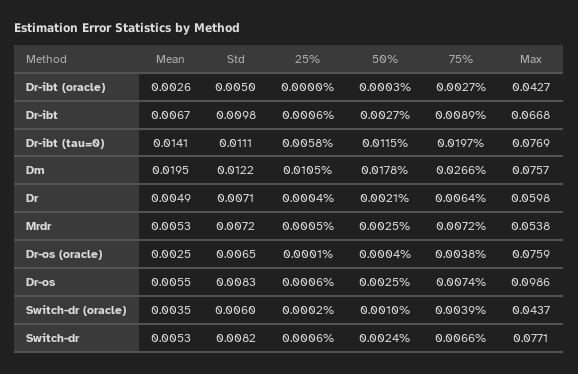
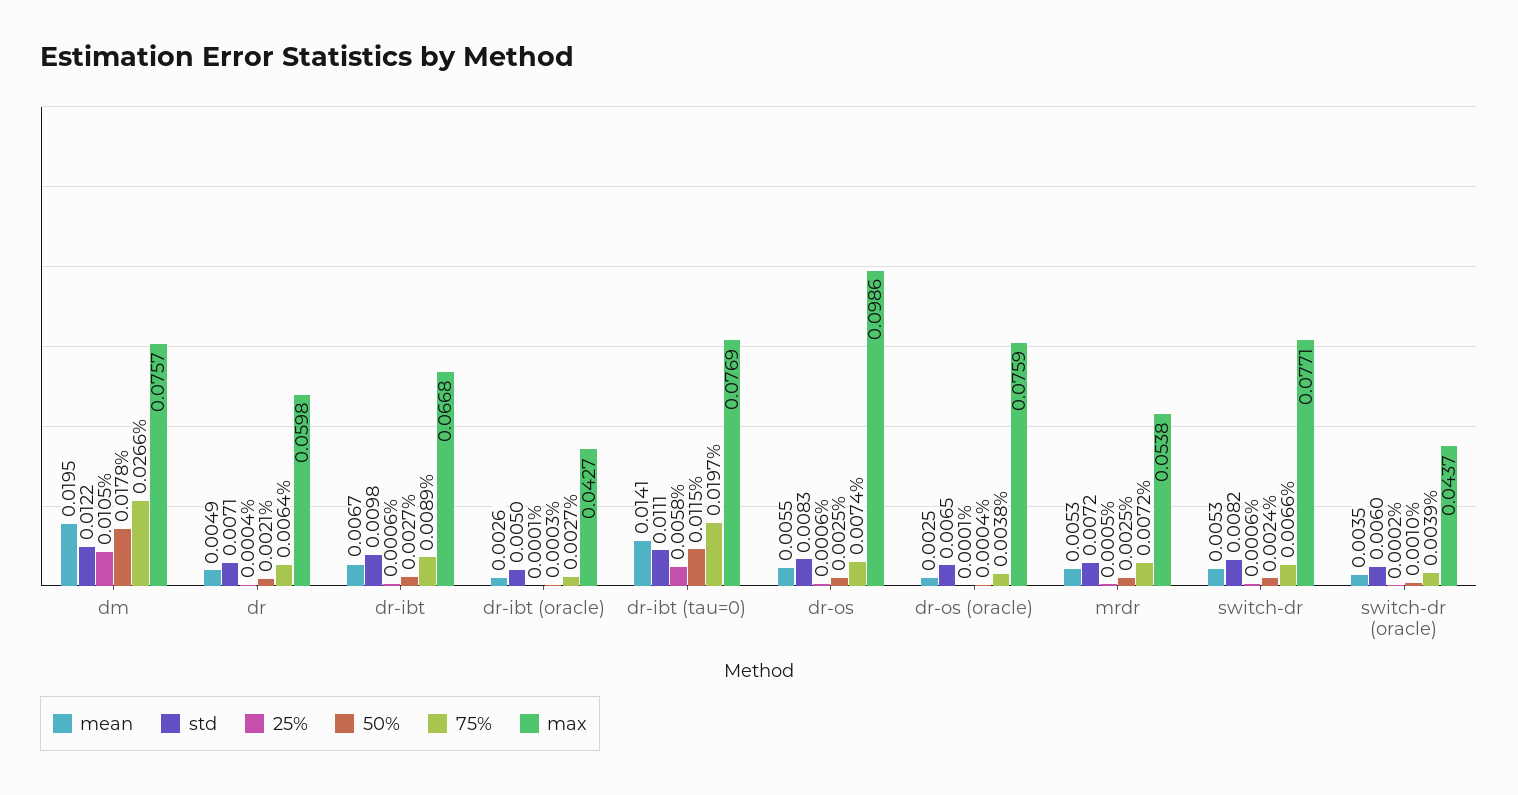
  {
    "Mean": {
      "Dr-ibt (oracle)": 0.0026,
      "Dr-ibt": 0.0067,
      "Dr-ibt (tau=0)": 0.0141,
      "Dm": 0.0195,
      "Dr": 0.0049,
      "Mrdr": 0.0053,
      "Dr-os (oracle)": 0.0025,
      "Dr-os": 0.0055,
      "Switch-dr (oracle)": 0.0035,
      "Switch-dr": 0.0053
    },
    "Std": {
      "Dr-ibt (oracle)": 0.005,
      "Dr-ibt": 0.0098,
      "Dr-ibt (tau=0)": 0.0111,
      "Dm": 0.0122,
      "Dr": 0.0071,
      "Mrdr": 0.0072,
      "Dr-os (oracle)": 0.0065,
      "Dr-os": 0.0083,
      "Switch-dr (oracle)": 0.006,
      "Switch-dr": 0.0082
    },
    "25%": {
-     "Dr-ibt (oracle)": 0,
+     "Dr-ibt (oracle)": 0.0001,
      "Dr-ibt": 0.0006,
      "Dr-ibt (tau=0)": 0.0058,
      "Dm": 0.0105,
      "Dr": 0.0004,
      "Mrdr": 0.0005,
      "Dr-os (oracle)": 0.0001,
      "Dr-os": 0.0006,
      "Switch-dr (oracle)": 0.0002,
      "Switch-dr": 0.0006
    },
    "50%": {
      "Dr-ibt (oracle)": 0.0003,
      "Dr-ibt": 0.0027,
      "Dr-ibt (tau=0)": 0.0115,
      "Dm": 0.0178,
      "Dr": 0.0021,
      "Mrdr": 0.0025,
      "Dr-os (oracle)": 0.0004,
      "Dr-os": 0.0025,
      "Switch-dr (oracle)": 0.001,
      "Switch-dr": 0.0024
    },
    "75%": {
      "Dr-ibt (oracle)": 0.0027,
      "Dr-ibt": 0.0089,
      "Dr-ibt (tau=0)": 0.0197,
      "Dm": 0.0266,
      "Dr": 0.0064,
      "Mrdr": 0.0072,
      "Dr-os (oracle)": 0.0038,
      "Dr-os": 0.0074,
      "Switch-dr (oracle)": 0.0039,
      "Switch-dr": 0.0066
    },
    "Max": {
      "Dr-ibt (oracle)": 0.0427,
      "Dr-ibt": 0.0668,
      "Dr-ibt (tau=0)": 0.0769,
      "Dm": 0.0757,
      "Dr": 0.0598,
      "Mrdr": 0.0538,
      "Dr-os (oracle)": 0.0759,
      "Dr-os": 0.0986,
      "Switch-dr (oracle)": 0.0437,
      "Switch-dr": 0.0771
    }
  }

